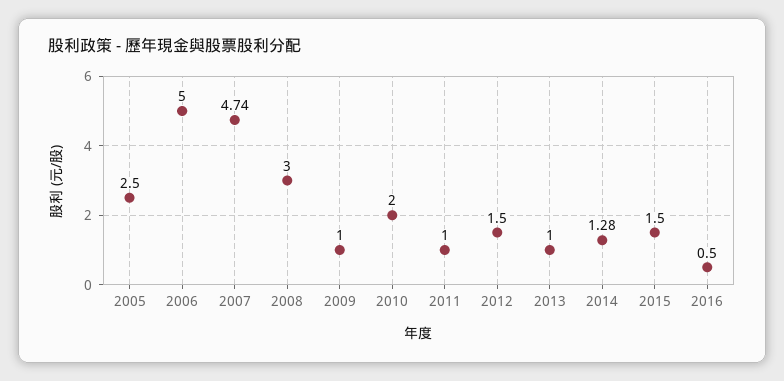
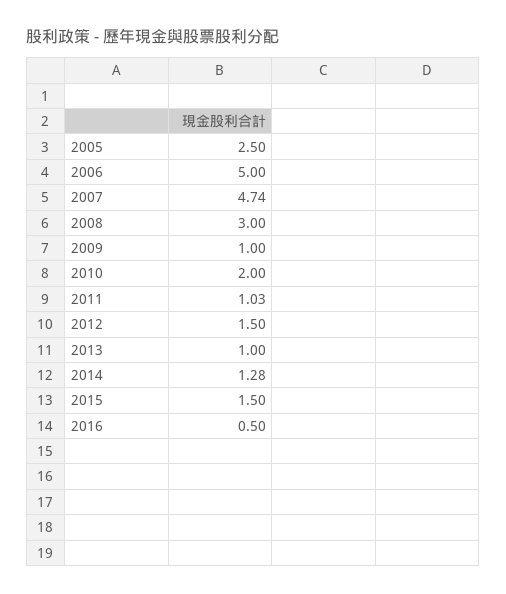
  {
    "2005": 2.5,
    "2006": 5,
    "2007": 4.74,
    "2008": 3,
    "2009": 1,
    "2010": 2,
-   "2011": 1,
+   "2011": 1.03,
    "2012": 1.5,
    "2013": 1,
    "2014": 1.28,
    "2015": 1.5,
    "2016": 0.5
  }

